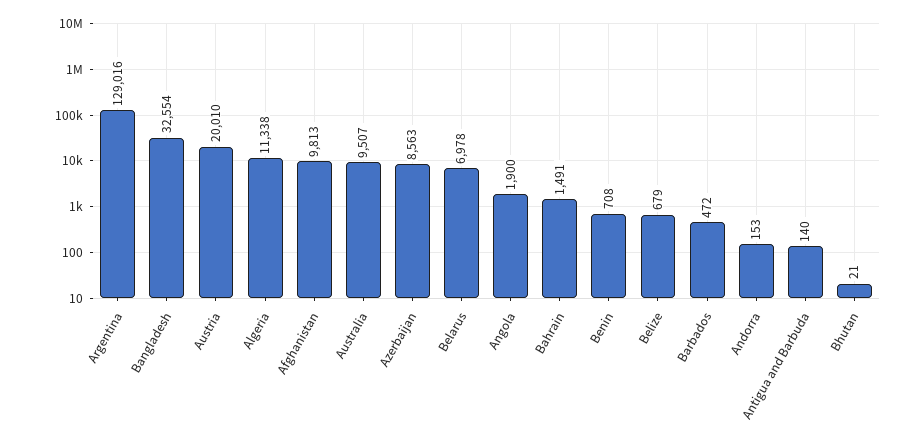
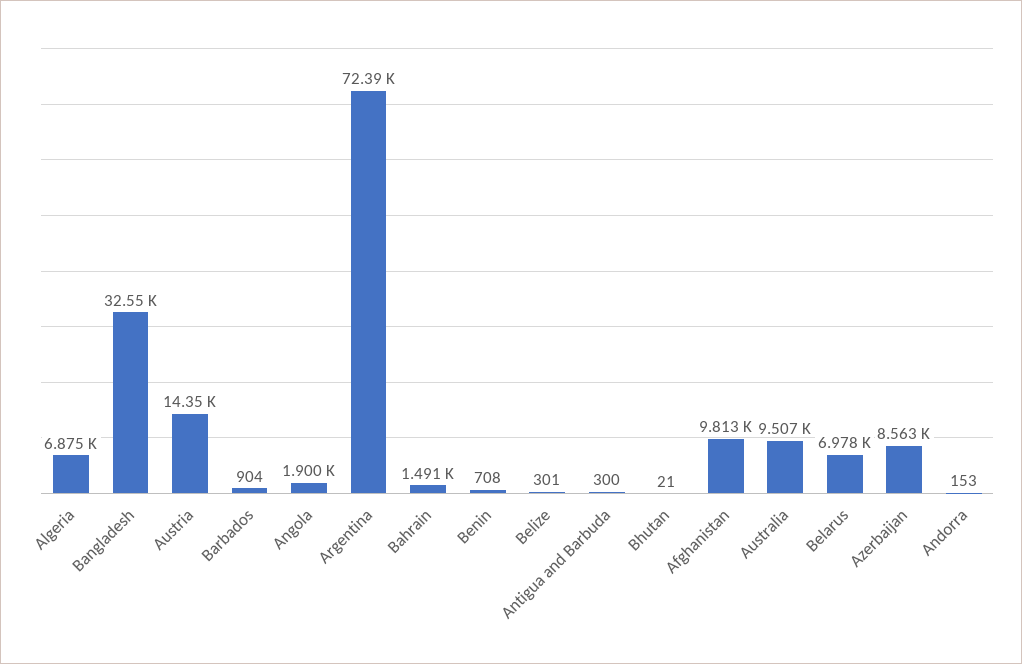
  {
-   "Argentina": 129016,
+   "Argentina": 72390,
    "Bangladesh": 32554,
-   "Austria": 20010,
+   "Austria": 14350,
-   "Algeria": 11338,
+   "Algeria": 6875,
    "Afghanistan": 9813,
    "Australia": 9507,
    "Azerbaijan": 8563,
    "Belarus": 6978,
    "Angola": 1900,
    "Bahrain": 1491,
    "Benin": 708,
-   "Belize": 679,
+   "Belize": 301,
-   "Barbados": 472,
+   "Barbados": 904,
    "Andorra": 153,
-   "Antigua and Barbuda": 140,
+   "Antigua and Barbuda": 300,
    "Bhutan": 21
  }

